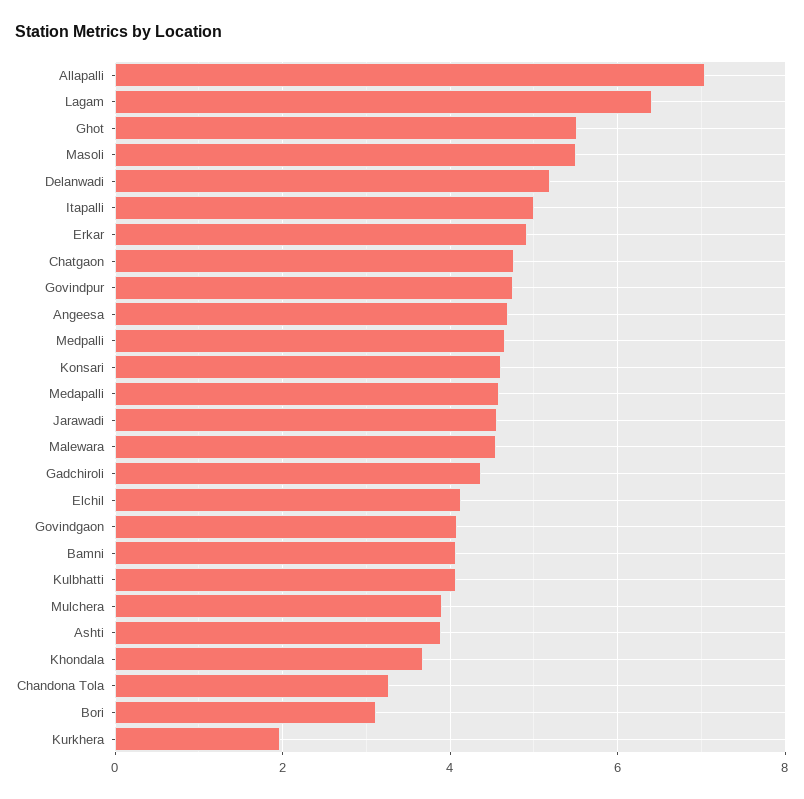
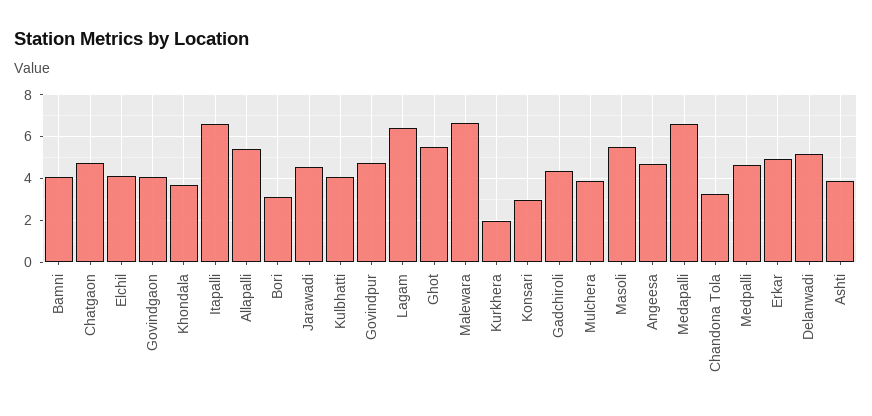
  {
-   "Allapalli": 7,
+   "Allapalli": 5.5,
    "Lagam": 6.4,
    "Ghot": 5.6,
    "Masoli": 5.6,
    "Delanwadi": 5.2,
-   "Itapalli": 5,
+   "Itapalli": 6.5,
    "Erkar": 5,
    "Chatgaon": 4.8,
    "Govindpur": 4.8,
    "Angeesa": 4.6,
    "Medpalli": 4.6,
-   "Konsari": 4.6,
+   "Konsari": 3,
-   "Medapalli": 4.6,
+   "Medapalli": 6.5,
    "Jarawadi": 4.6,
-   "Malewara": 4.6,
+   "Malewara": 6.5,
    "Gadchiroli": 4.4,
    "Elchil": 4.2,
    "Govindgaon": 4,
    "Bamni": 4,
    "Kulbhatti": 4,
    "Mulchera": 4,
    "Ashti": 3.8,
    "Khondala": 3.6,
    "Chandona Tola": 3.2,
    "Bori": 3.2,
    "Kurkhera": 2
  }

